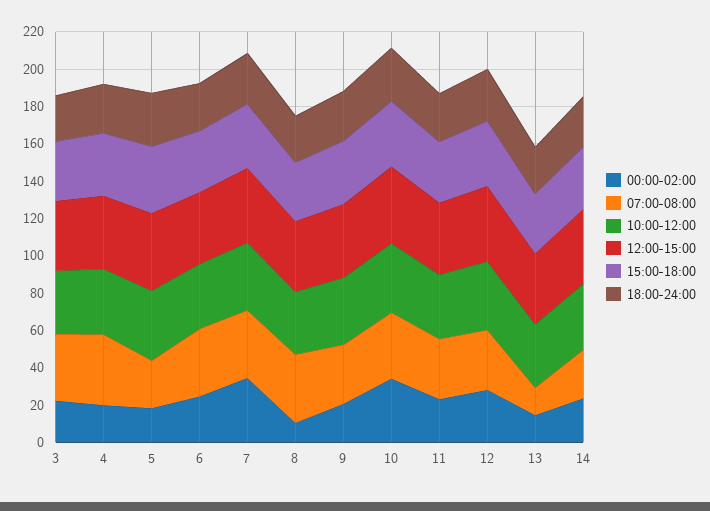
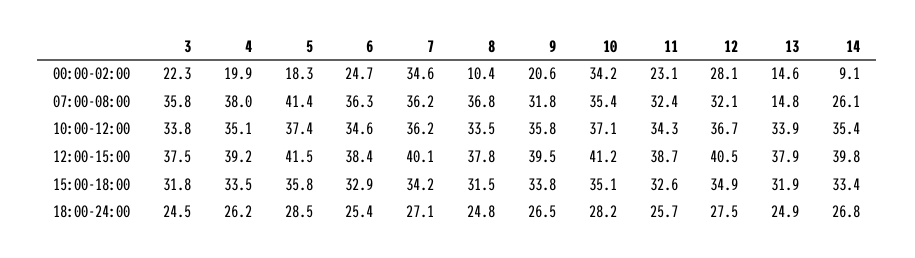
  {
    "00:00-02:00": {
      "3": 22.3,
      "4": 19.9,
      "5": 18.3,
      "6": 24.7,
      "7": 34.6,
      "8": 10.4,
      "9": 20.6,
      "10": 34.2,
      "11": 23.1,
      "12": 28.1,
      "13": 14.6,
-     "14": 25
+     "14": 9.1
    },
    "07:00-08:00": {
      "3": 35.8,
      "4": 38,
-     "5": 25,
+     "5": 41.4,
      "6": 36.3,
      "7": 36.2,
      "8": 36.8,
      "9": 31.8,
      "10": 35.4,
      "11": 32.4,
      "12": 32.1,
      "13": 14.8,
      "14": 26.1
    },
    "10:00-12:00": {
      "3": 33.8,
      "4": 35.1,
      "5": 37.4,
      "6": 34.6,
      "7": 36.2,
      "8": 33.5,
      "9": 35.8,
      "10": 37.1,
      "11": 34.3,
      "12": 36.7,
      "13": 33.9,
      "14": 35.4
    },
    "12:00-15:00": {
      "3": 37.5,
      "4": 39.2,
      "5": 41.5,
      "6": 38.4,
      "7": 40.1,
      "8": 37.8,
      "9": 39.5,
      "10": 41.2,
      "11": 38.7,
      "12": 40.5,
      "13": 37.9,
      "14": 39.8
    },
    "15:00-18:00": {
      "3": 31.8,
      "4": 33.5,
      "5": 35.8,
      "6": 32.9,
      "7": 34.2,
      "8": 31.5,
      "9": 33.8,
      "10": 35.1,
      "11": 32.6,
      "12": 34.9,
      "13": 31.9,
      "14": 33.4
    },
    "18:00-24:00": {
      "3": 24.5,
      "4": 26.2,
      "5": 28.5,
      "6": 25.4,
      "7": 27.1,
      "8": 24.8,
      "9": 26.5,
      "10": 28.2,
      "11": 25.7,
      "12": 27.5,
      "13": 24.9,
      "14": 26.8
    }
  }

